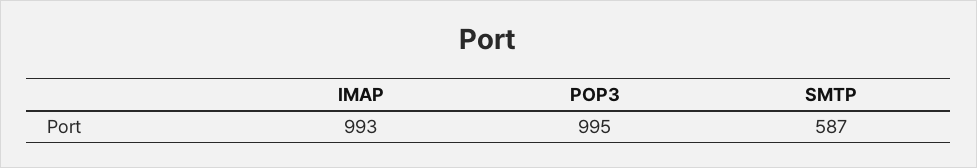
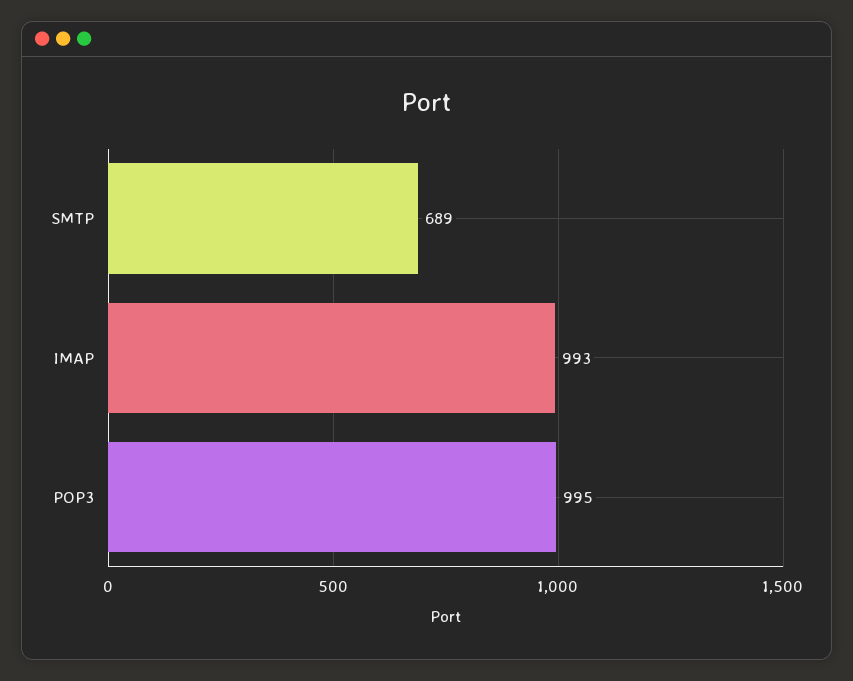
  {
    "IMAP": 993,
    "POP3": 995,
-   "SMTP": 587
+   "SMTP": 689
  }

